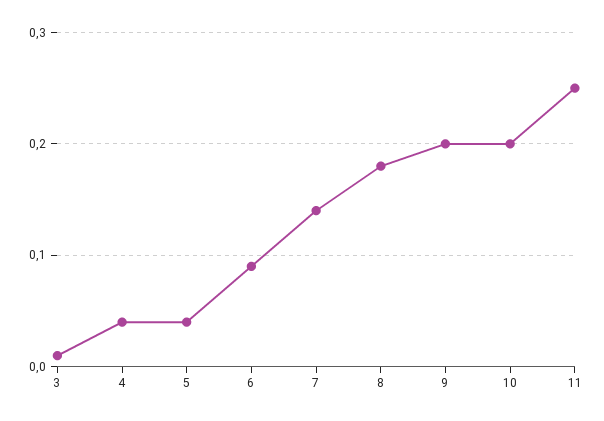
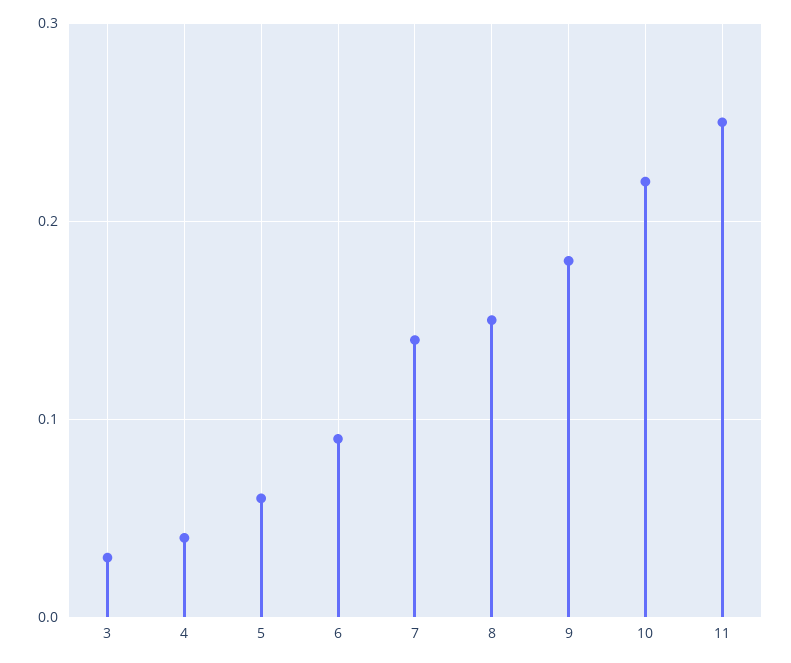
  {
-   "3": 0.01,
+   "3": 0.03,
    "4": 0.04,
-   "5": 0.04,
+   "5": 0.06,
    "6": 0.09,
    "7": 0.14,
-   "8": 0.18,
+   "8": 0.15,
-   "9": 0.2,
+   "9": 0.18,
-   "10": 0.2,
+   "10": 0.22,
    "11": 0.25
  }

